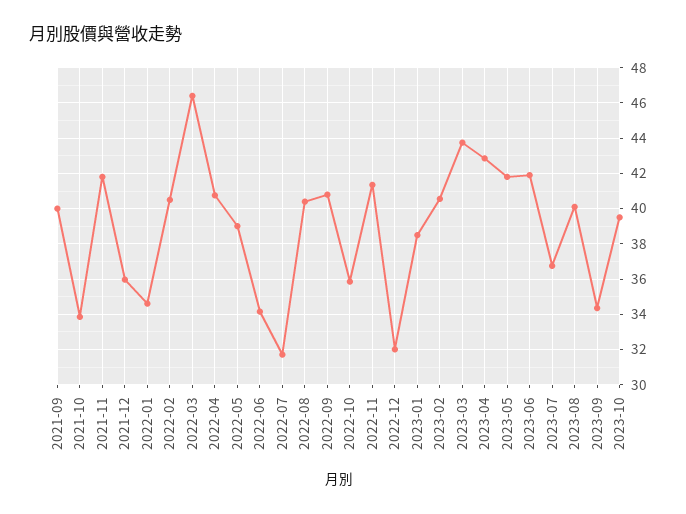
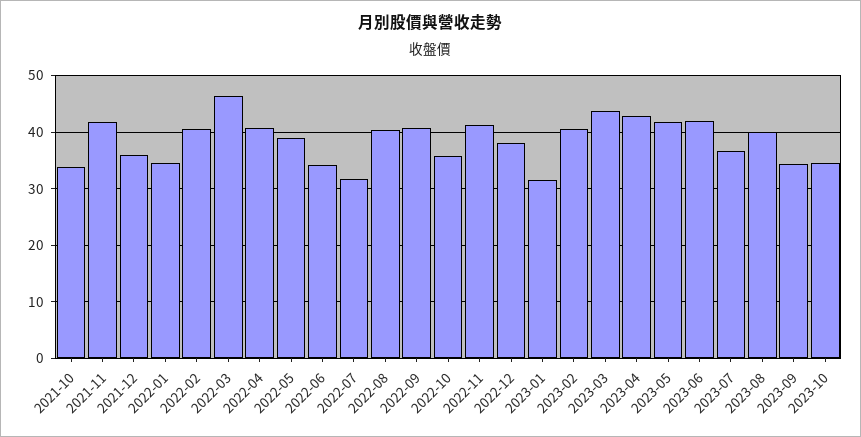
  {
-   "2021-09": 40,
    "2021-10": 34,
    "2021-11": 42,
    "2021-12": 36,
    "2022-01": 34.5,
    "2022-02": 40.5,
    "2022-03": 46.5,
    "2022-04": 41,
    "2022-05": 39,
    "2022-06": 34,
    "2022-07": 31.5,
    "2022-08": 40.5,
    "2022-09": 41,
    "2022-10": 36,
    "2022-11": 41.5,
-   "2022-12": 32,
+   "2022-12": 38,
-   "2023-01": 38.5,
+   "2023-01": 32,
    "2023-02": 40.5,
    "2023-03": 44,
    "2023-04": 43,
    "2023-05": 42,
    "2023-06": 42,
    "2023-07": 37,
    "2023-08": 40,
    "2023-09": 34.5,
-   "2023-10": 39.5
+   "2023-10": 34
  }

